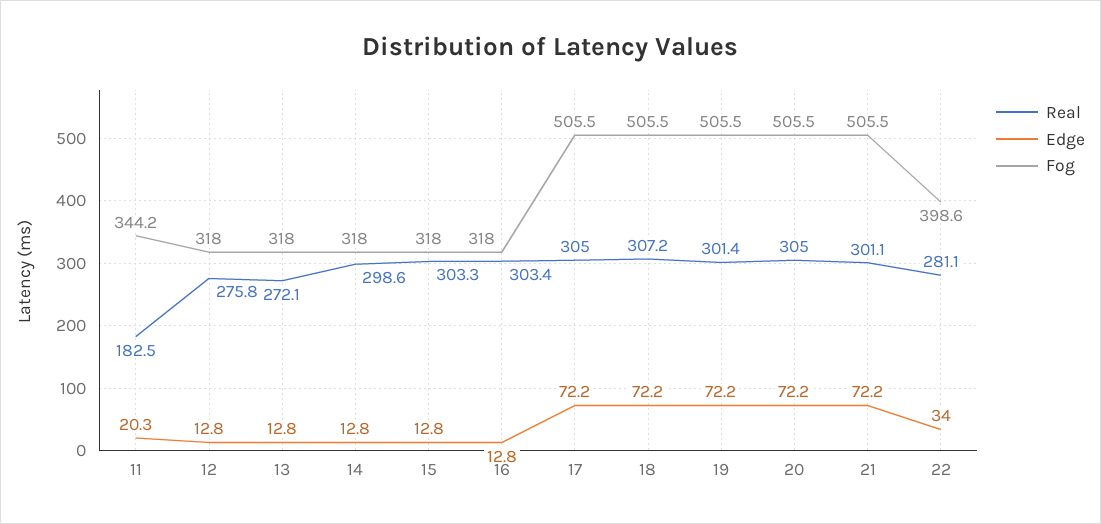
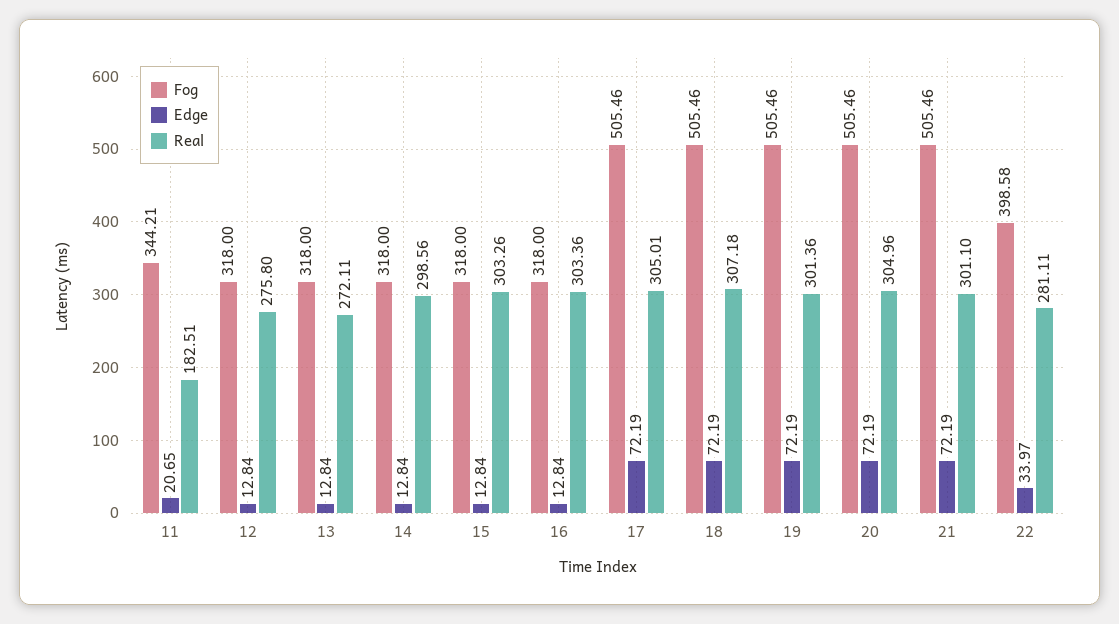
  {
    "Real": {
      "11": 182.51,
      "12": 275.8,
      "13": 272.11,
      "14": 298.56,
      "15": 303.26,
      "16": 303.36,
      "17": 305.01,
      "18": 307.18,
      "19": 301.36,
      "20": 304.96,
      "21": 301.1,
      "22": 281.11
    },
    "Edge": {
-     "11": 20.3,
+     "11": 20.65,
      "12": 12.84,
      "13": 12.84,
      "14": 12.84,
      "15": 12.84,
      "16": 12.84,
      "17": 72.19,
      "18": 72.19,
      "19": 72.19,
      "20": 72.19,
      "21": 72.19,
      "22": 33.97
    },
    "Fog": {
      "11": 344.21,
      "12": 318,
      "13": 318,
      "14": 318,
      "15": 318,
      "16": 318,
      "17": 505.46,
      "18": 505.46,
      "19": 505.46,
      "20": 505.46,
      "21": 505.46,
      "22": 398.58
    }
  }

